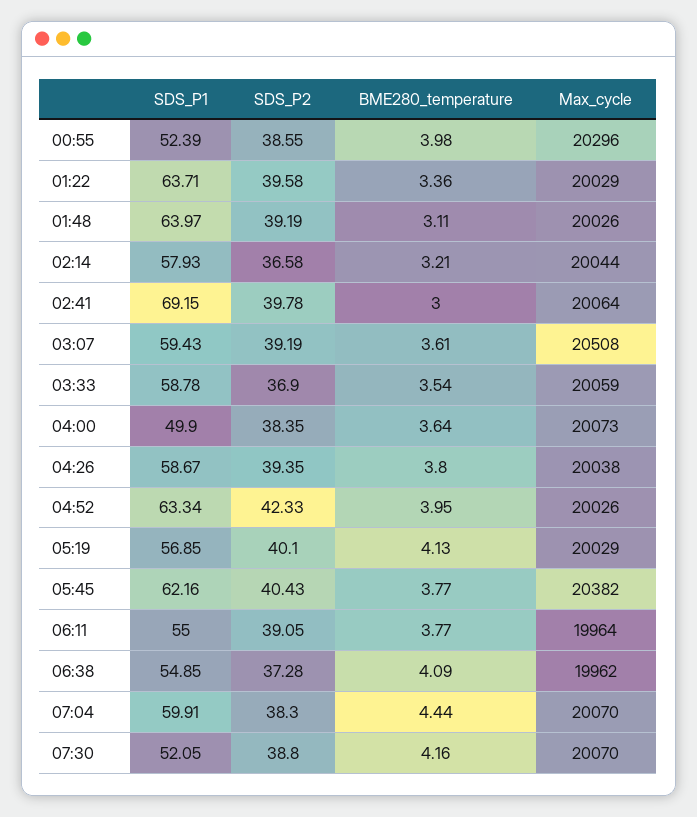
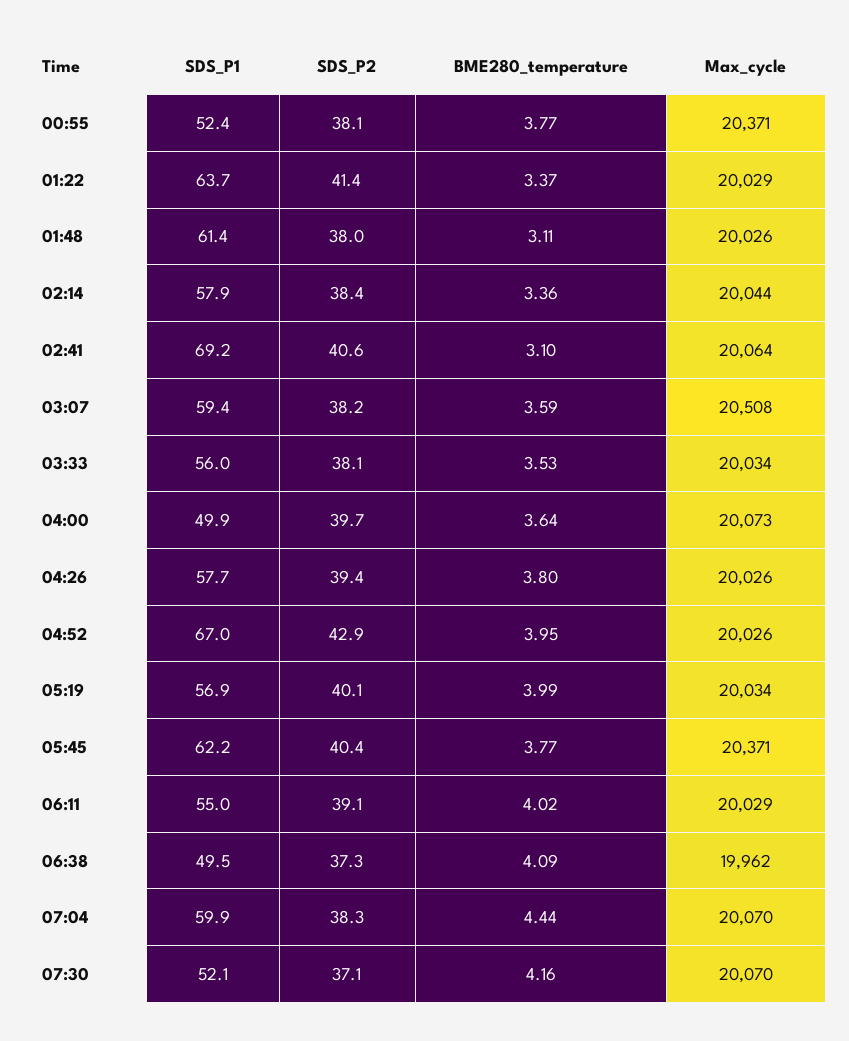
  {
    "SDS_P1": {
      "00:55": 52.39,
      "01:22": 63.71,
-     "01:48": 63.97,
+     "01:48": 61.4,
      "02:14": 57.93,
      "02:41": 69.15,
      "03:07": 59.43,
-     "03:33": 58.78,
+     "03:33": 56,
      "04:00": 49.9,
-     "04:26": 58.67,
+     "04:26": 57.7,
-     "04:52": 63.34,
+     "04:52": 67,
      "05:19": 56.85,
      "05:45": 62.16,
      "06:11": 55,
-     "06:38": 54.85,
+     "06:38": 49.5,
      "07:04": 59.91,
      "07:30": 52.05
    },
    "SDS_P2": {
-     "00:55": 38.55,
+     "00:55": 38.1,
-     "01:22": 39.58,
+     "01:22": 41.4,
-     "01:48": 39.19,
+     "01:48": 38,
-     "02:14": 36.58,
+     "02:14": 38.4,
-     "02:41": 39.78,
+     "02:41": 40.6,
-     "03:07": 39.19,
+     "03:07": 38.2,
-     "03:33": 36.9,
+     "03:33": 38.1,
-     "04:00": 38.35,
+     "04:00": 39.7,
      "04:26": 39.35,
-     "04:52": 42.33,
+     "04:52": 42.9,
      "05:19": 40.1,
      "05:45": 40.43,
      "06:11": 39.05,
      "06:38": 37.28,
      "07:04": 38.3,
-     "07:30": 38.8
+     "07:30": 37.1
    },
    "BME280_temperature": {
-     "00:55": 3.98,
+     "00:55": 3.77,
-     "01:22": 3.36,
+     "01:22": 3.37,
      "01:48": 3.11,
-     "02:14": 3.21,
+     "02:14": 3.36,
-     "02:41": 3,
+     "02:41": 3.1,
-     "03:07": 3.61,
+     "03:07": 3.59,
-     "03:33": 3.54,
+     "03:33": 3.53,
      "04:00": 3.64,
      "04:26": 3.8,
      "04:52": 3.95,
-     "05:19": 4.13,
+     "05:19": 3.99,
      "05:45": 3.77,
-     "06:11": 3.77,
+     "06:11": 4.02,
      "06:38": 4.09,
      "07:04": 4.44,
      "07:30": 4.16
    },
    "Max_cycle": {
-     "00:55": 20296,
+     "00:55": 20371,
      "01:22": 20029,
      "01:48": 20026,
      "02:14": 20044,
      "02:41": 20064,
      "03:07": 20508,
-     "03:33": 20059,
+     "03:33": 20034,
      "04:00": 20073,
-     "04:26": 20038,
+     "04:26": 20026,
      "04:52": 20026,
-     "05:19": 20029,
+     "05:19": 20034,
-     "05:45": 20382,
+     "05:45": 20371,
-     "06:11": 19964,
+     "06:11": 20029,
      "06:38": 19962,
      "07:04": 20070,
      "07:30": 20070
    }
  }

